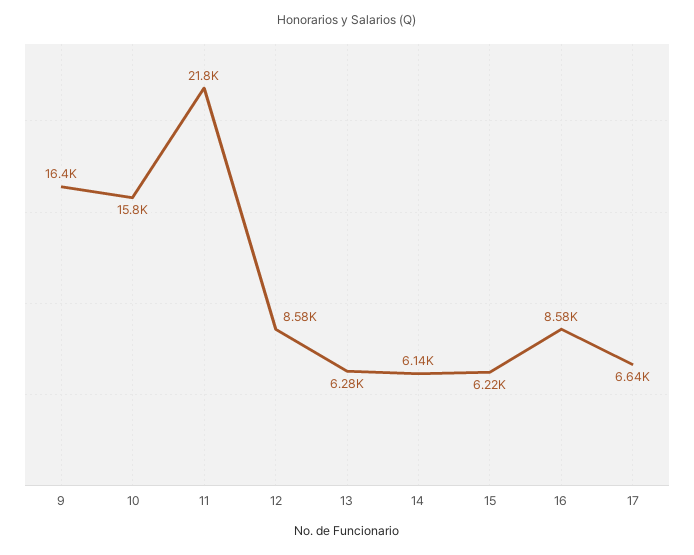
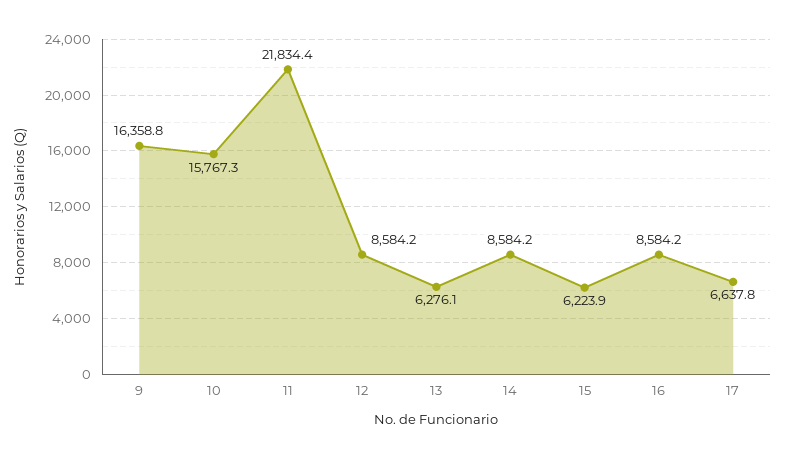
  {
    "9": 16358.8,
    "10": 15767.3,
    "11": 21834.4,
    "12": 8584.2,
    "13": 6276.1,
-   "14": 6140,
+   "14": 8584.2,
    "15": 6223.9,
    "16": 8584.2,
    "17": 6637.8
  }

